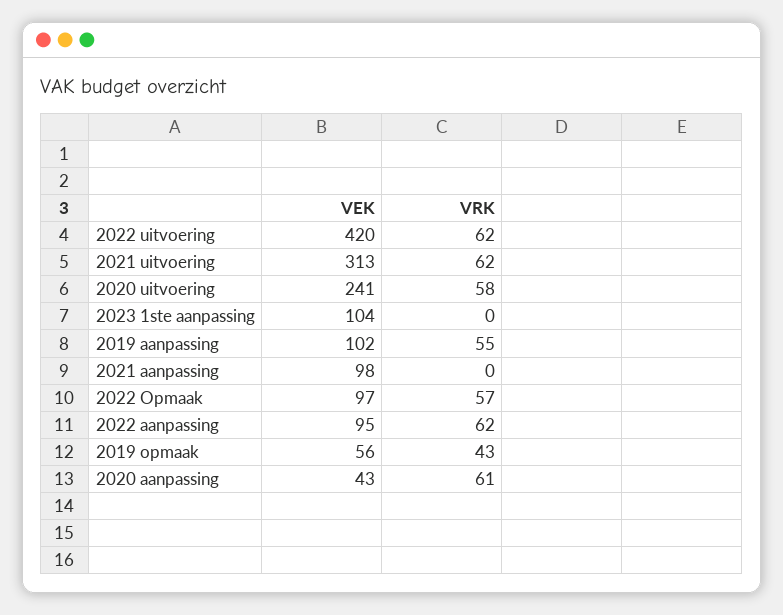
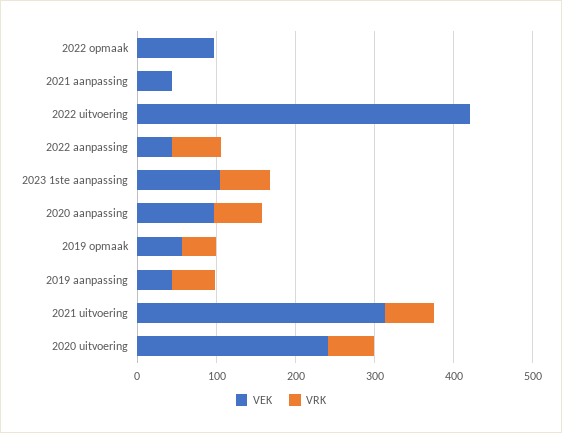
  {
    "VEK": {
      "2022 uitvoering": 420,
      "2021 uitvoering": 313,
      "2020 uitvoering": 241,
      "2023 1ste aanpassing": 104,
-     "2019 aanpassing": 102,
+     "2019 aanpassing": 40,
-     "2021 aanpassing": 98,
+     "2021 aanpassing": 40,
      "2022 Opmaak": 97,
-     "2022 aanpassing": 95,
+     "2022 aanpassing": 40,
      "2019 opmaak": 56,
-     "2020 aanpassing": 43
+     "2020 aanpassing": 100
    },
    "VRK": {
-     "2022 uitvoering": 62,
+     "2022 uitvoering": 0,
      "2021 uitvoering": 62,
      "2020 uitvoering": 58,
-     "2023 1ste aanpassing": 0,
+     "2023 1ste aanpassing": 60,
      "2019 aanpassing": 55,
      "2021 aanpassing": 0,
-     "2022 Opmaak": 57,
+     "2022 Opmaak": 0,
      "2022 aanpassing": 62,
      "2019 opmaak": 43,
      "2020 aanpassing": 61
    }
  }

